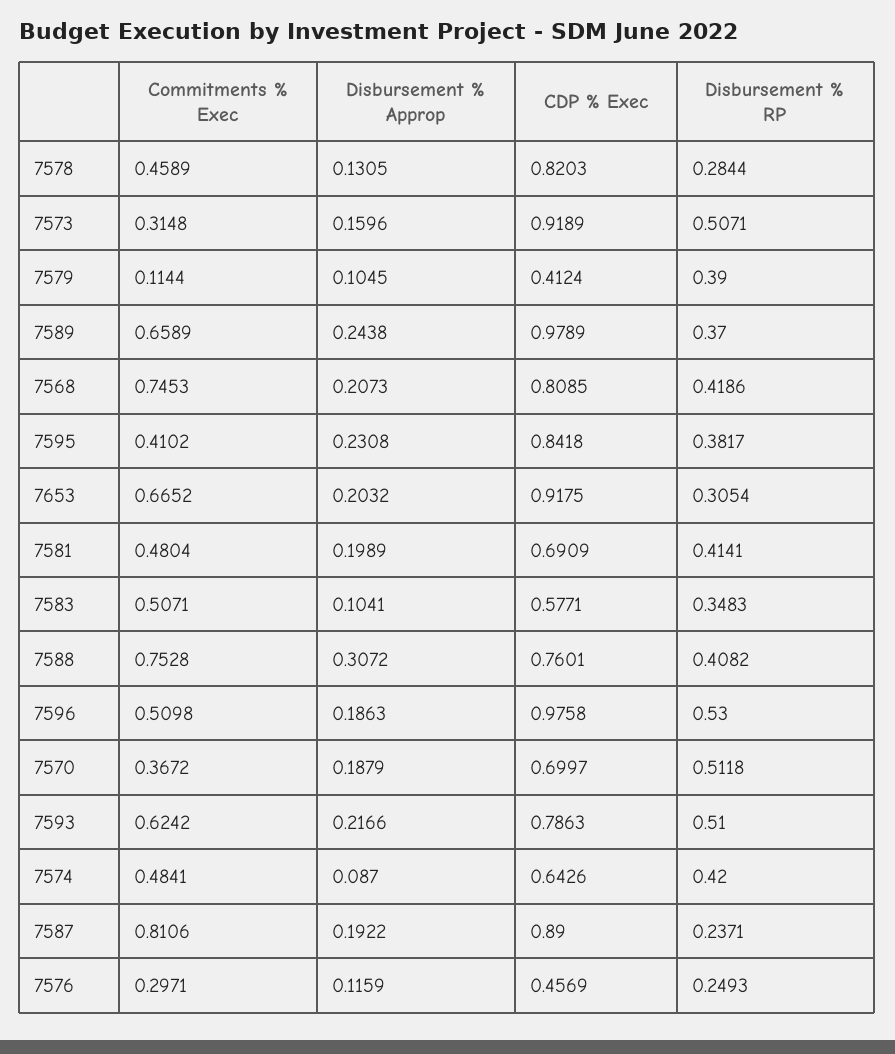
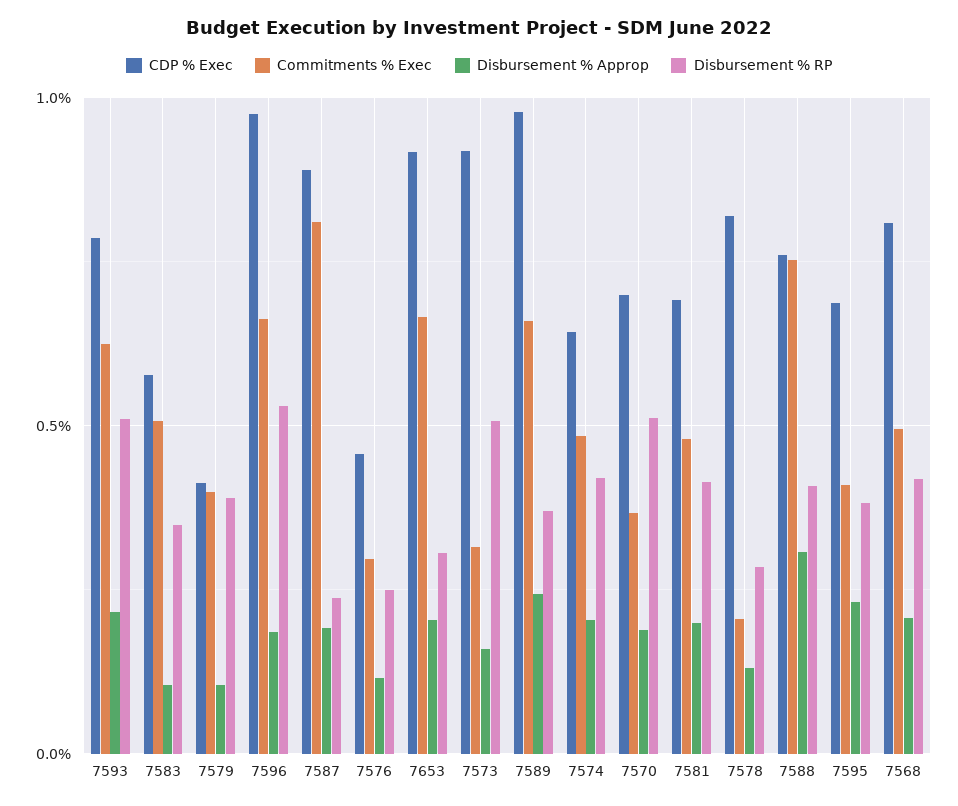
  {
    "Commitments % Exec": {
-     "7578": 0.4589,
+     "7578": 0.2,
      "7573": 0.3148,
-     "7579": 0.1144,
+     "7579": 0.4,
      "7589": 0.6589,
-     "7568": 0.7453,
+     "7568": 0.5,
      "7595": 0.4102,
      "7653": 0.6652,
      "7581": 0.4804,
      "7583": 0.5071,
      "7588": 0.7528,
-     "7596": 0.5098,
+     "7596": 0.65,
      "7570": 0.3672,
      "7593": 0.6242,
      "7574": 0.4841,
      "7587": 0.8106,
      "7576": 0.2971
    },
    "Disbursement % Approp": {
      "7578": 0.1305,
      "7573": 0.1596,
      "7579": 0.1045,
      "7589": 0.2438,
      "7568": 0.2073,
      "7595": 0.2308,
      "7653": 0.2032,
      "7581": 0.1989,
      "7583": 0.1041,
      "7588": 0.3072,
      "7596": 0.1863,
      "7570": 0.1879,
      "7593": 0.2166,
-     "7574": 0.087,
+     "7574": 0.2,
      "7587": 0.1922,
      "7576": 0.1159
    },
    "CDP % Exec": {
      "7578": 0.8203,
      "7573": 0.9189,
      "7579": 0.4124,
      "7589": 0.9789,
      "7568": 0.8085,
-     "7595": 0.8418,
+     "7595": 0.7,
      "7653": 0.9175,
      "7581": 0.6909,
      "7583": 0.5771,
      "7588": 0.7601,
      "7596": 0.9758,
      "7570": 0.6997,
      "7593": 0.7863,
      "7574": 0.6426,
      "7587": 0.89,
      "7576": 0.4569
    },
    "Disbursement % RP": {
      "7578": 0.2844,
      "7573": 0.5071,
      "7579": 0.39,
      "7589": 0.37,
      "7568": 0.4186,
      "7595": 0.3817,
      "7653": 0.3054,
      "7581": 0.4141,
      "7583": 0.3483,
      "7588": 0.4082,
      "7596": 0.53,
      "7570": 0.5118,
      "7593": 0.51,
      "7574": 0.42,
      "7587": 0.2371,
      "7576": 0.2493
    }
  }

